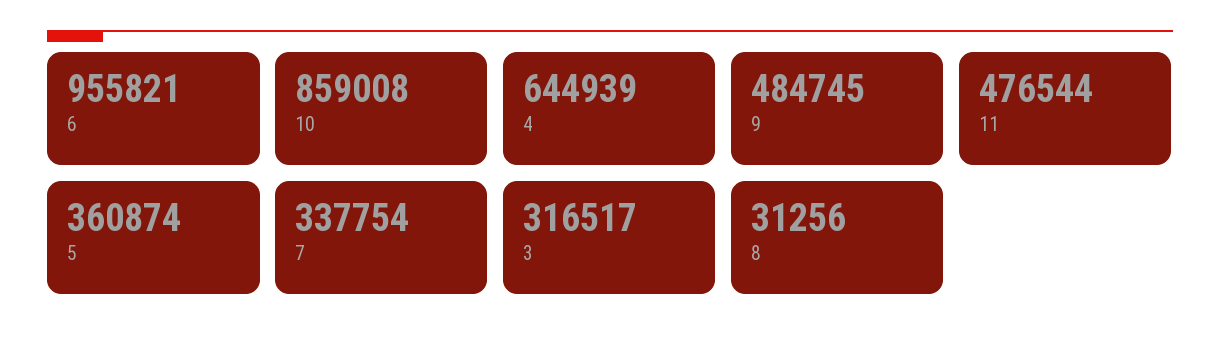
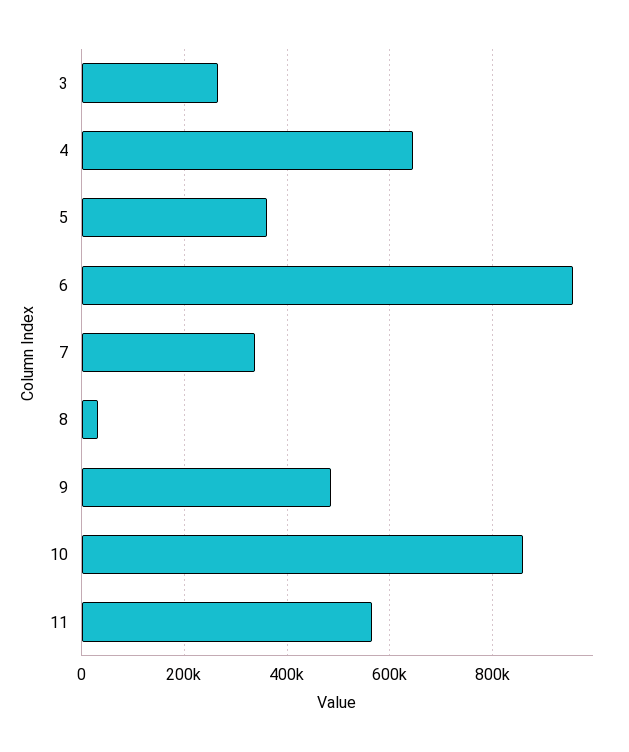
  {
    "6": 955821,
    "10": 859008,
    "4": 644939,
    "9": 484745,
-   "11": 476544,
+   "11": 560000,
    "5": 360874,
    "7": 337754,
-   "3": 316517,
+   "3": 260000,
    "8": 31256
  }

